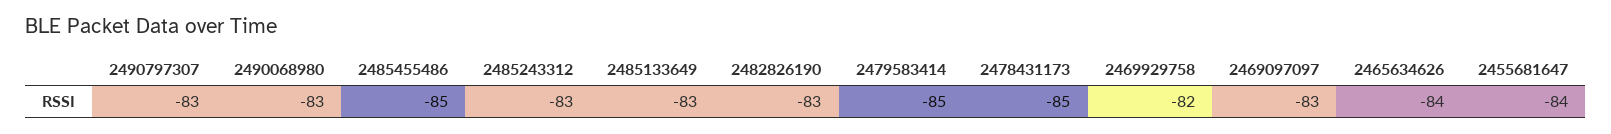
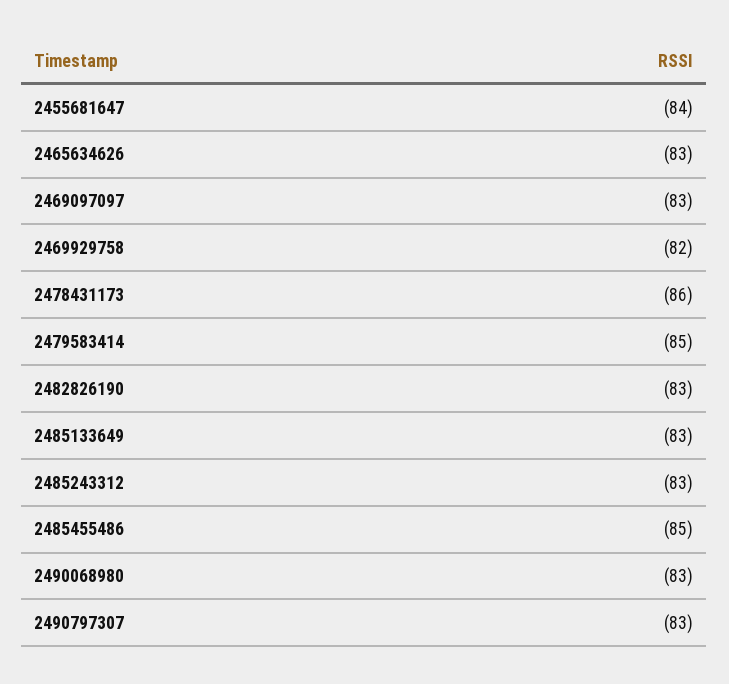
  {
    "2490797307": -83,
    "2490068980": -83,
    "2485455486": -85,
    "2485243312": -83,
    "2485133649": -83,
    "2482826190": -83,
    "2479583414": -85,
-   "2478431173": -85,
+   "2478431173": -86,
    "2469929758": -82,
    "2469097097": -83,
-   "2465634626": -84,
+   "2465634626": -83,
    "2455681647": -84
  }

